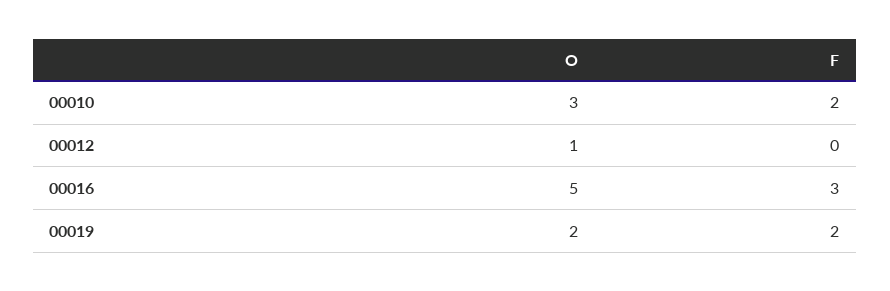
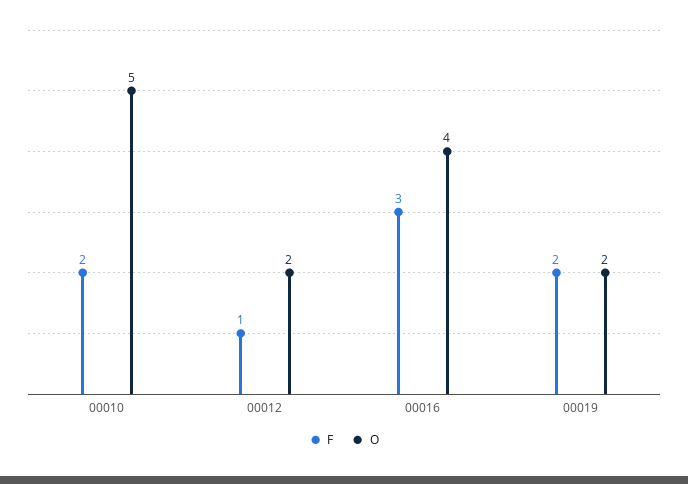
  {
    "O": {
-     "00010": 3,
+     "00010": 5,
-     "00012": 1,
+     "00012": 2,
-     "00016": 5,
+     "00016": 4,
      "00019": 2
    },
    "F": {
      "00010": 2,
-     "00012": 0,
+     "00012": 1,
      "00016": 3,
      "00019": 2
    }
  }

